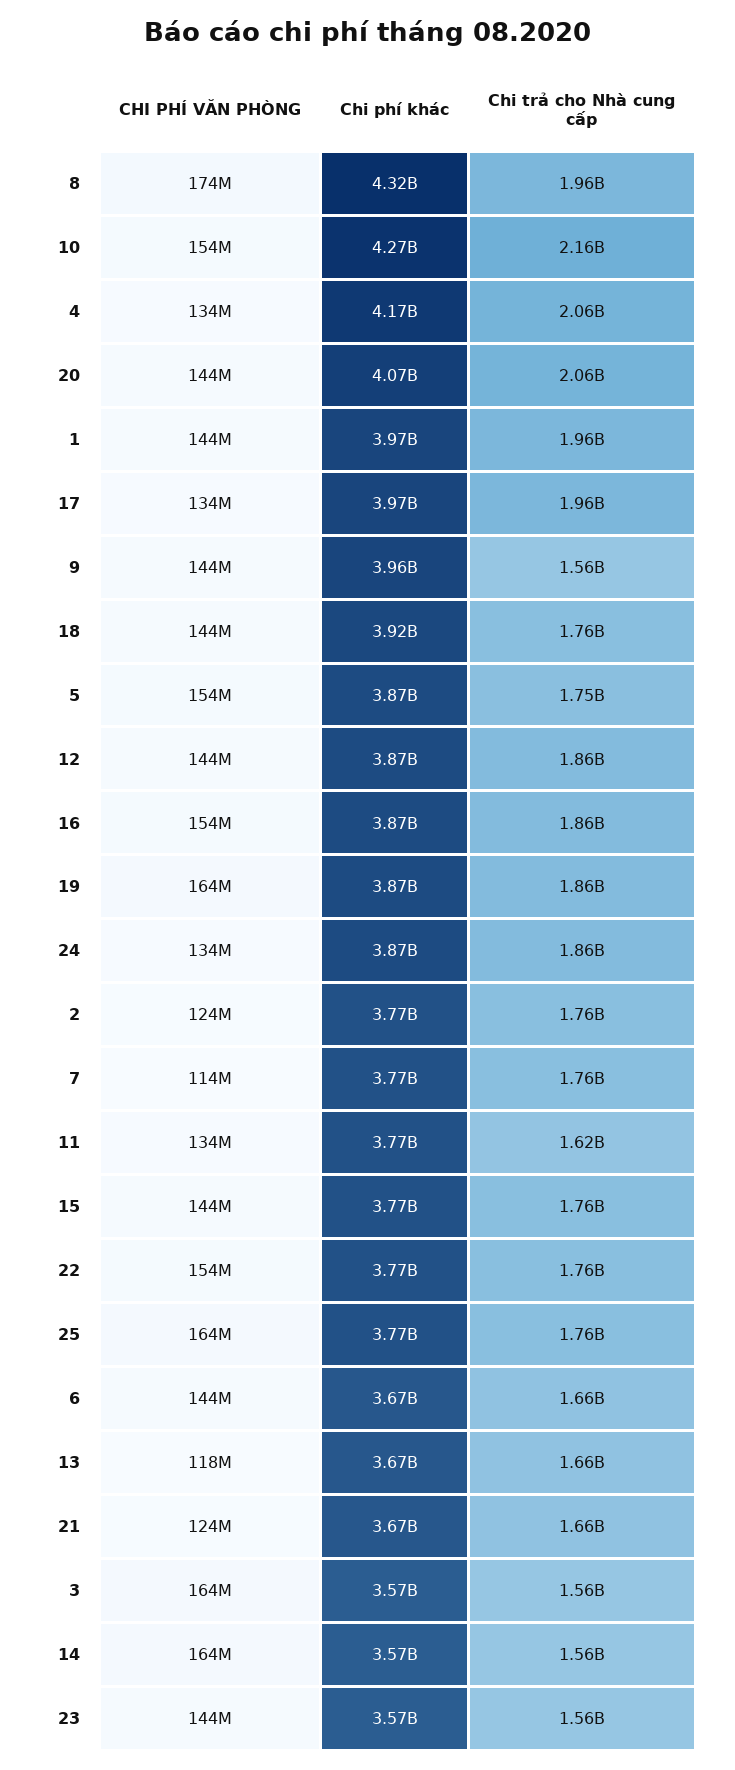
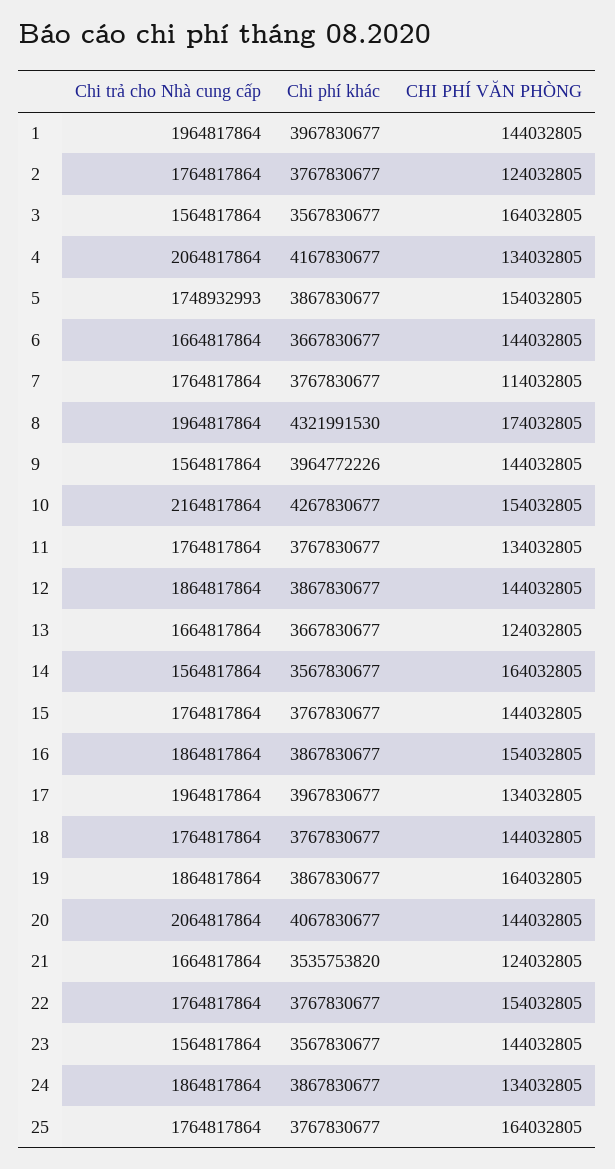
  {
    "CHI PHÍ VĂN PHÒNG": {
      "8": 174032805,
      "10": 154032805,
      "4": 134032805,
      "20": 144032805,
      "1": 144032805,
      "17": 134032805,
      "9": 144032805,
      "18": 144032805,
      "5": 154032805,
      "12": 144032805,
      "16": 154032805,
      "19": 164032805,
      "24": 134032805,
      "2": 124032805,
      "7": 114032805,
      "11": 134032805,
      "15": 144032805,
      "22": 154032805,
      "25": 164032805,
      "6": 144032805,
-     "13": 118000000,
+     "13": 124032805,
      "21": 124032805,
      "3": 164032805,
      "14": 164032805,
      "23": 144032805
    },
    "Chi phí khác": {
      "8": 4321991530,
      "10": 4267830677,
      "4": 4167830677,
      "20": 4067830677,
      "1": 3967830677,
      "17": 3967830677,
      "9": 3964772226,
-     "18": 3920000000,
+     "18": 3767830677,
      "5": 3867830677,
      "12": 3867830677,
      "16": 3867830677,
      "19": 3867830677,
      "24": 3867830677,
      "2": 3767830677,
      "7": 3767830677,
      "11": 3767830677,
      "15": 3767830677,
      "22": 3767830677,
      "25": 3767830677,
      "6": 3667830677,
      "13": 3667830677,
-     "21": 3670000000,
+     "21": 3535753820,
      "3": 3567830677,
      "14": 3567830677,
      "23": 3567830677
    },
    "Chi trả cho Nhà cung cấp": {
      "8": 1964817864,
      "10": 2164817864,
      "4": 2064817864,
      "20": 2064817864,
      "1": 1964817864,
      "17": 1964817864,
      "9": 1564817864,
      "18": 1764817864,
      "5": 1748932993,
      "12": 1864817864,
      "16": 1864817864,
      "19": 1864817864,
      "24": 1864817864,
      "2": 1764817864,
      "7": 1764817864,
-     "11": 1620000000,
+     "11": 1764817864,
      "15": 1764817864,
      "22": 1764817864,
      "25": 1764817864,
      "6": 1664817864,
      "13": 1664817864,
      "21": 1664817864,
      "3": 1564817864,
      "14": 1564817864,
      "23": 1564817864
    }
  }

